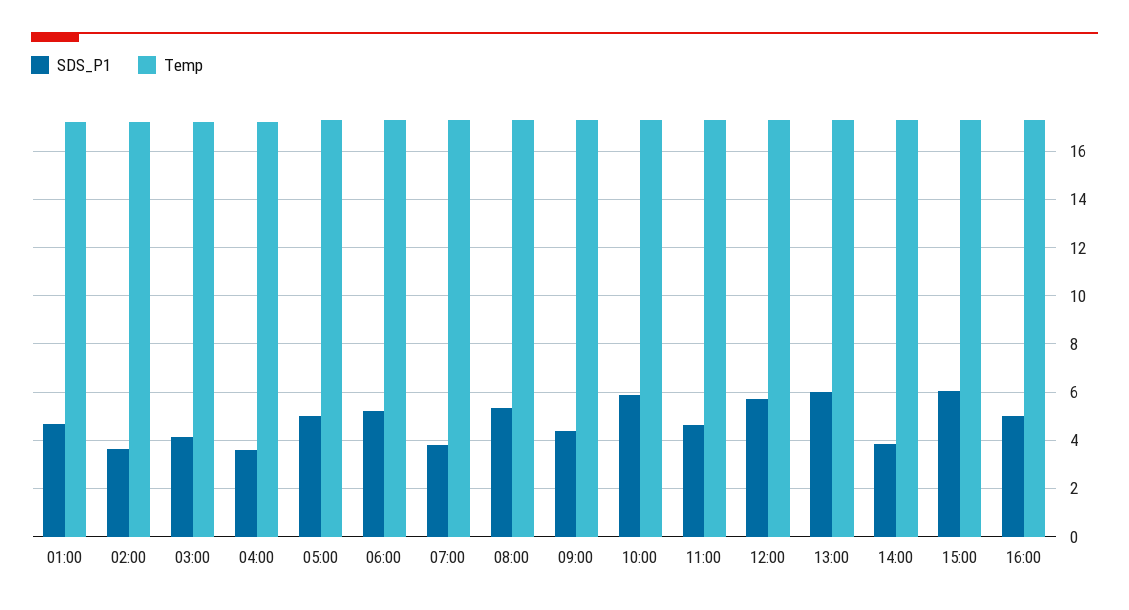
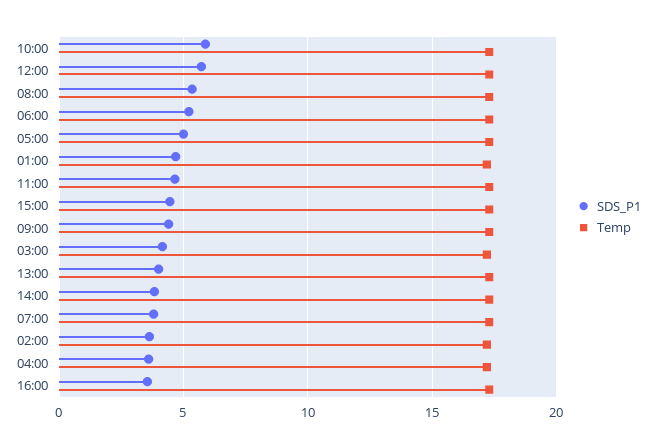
  {
    "SDS_P1": {
      "01:00": 4.75,
      "02:00": 3.75,
      "03:00": 4.25,
      "04:00": 3.5,
      "05:00": 5,
      "06:00": 5.25,
      "07:00": 3.75,
      "08:00": 5.25,
      "09:00": 4.5,
      "10:00": 6,
      "11:00": 4.75,
      "12:00": 5.75,
-     "13:00": 6,
+     "13:00": 4,
      "14:00": 3.75,
-     "15:00": 6,
+     "15:00": 4.5,
-     "16:00": 5
+     "16:00": 3.5
    },
    "Temp": {
      "01:00": 17.25,
      "02:00": 17.25,
      "03:00": 17.25,
      "04:00": 17.25,
      "05:00": 17.25,
      "06:00": 17.25,
      "07:00": 17.25,
      "08:00": 17.25,
      "09:00": 17.25,
      "10:00": 17.25,
      "11:00": 17.25,
      "12:00": 17.25,
      "13:00": 17.25,
      "14:00": 17.25,
      "15:00": 17.25,
      "16:00": 17.25
    }
  }

